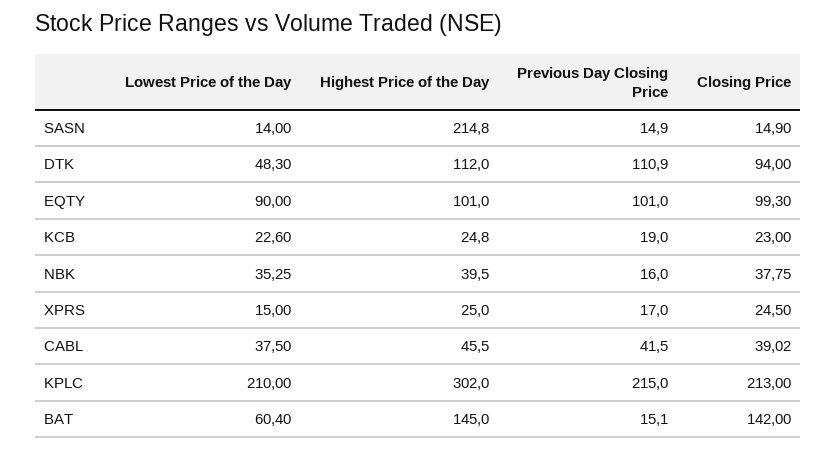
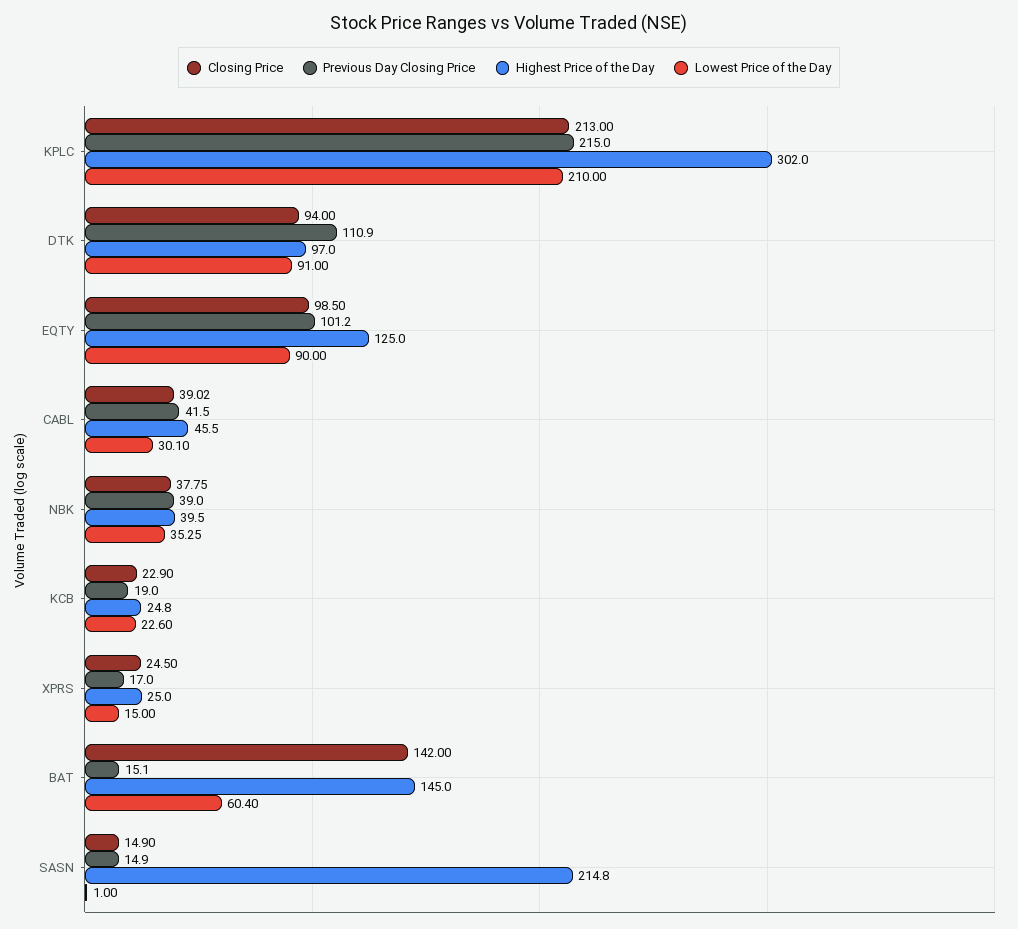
  {
    "Lowest Price of the Day": {
-     "SASN": 14,
+     "SASN": 1,
-     "DTK": 48.3,
+     "DTK": 91,
      "EQTY": 90,
      "KCB": 22.6,
      "NBK": 35.25,
      "XPRS": 15,
-     "CABL": 37.5,
+     "CABL": 30.1,
      "KPLC": 210,
      "BAT": 60.4
    },
    "Highest Price of the Day": {
      "SASN": 214.8,
-     "DTK": 112,
+     "DTK": 97,
-     "EQTY": 101,
+     "EQTY": 125,
      "KCB": 24.8,
      "NBK": 39.5,
      "XPRS": 25,
      "CABL": 45.5,
      "KPLC": 302,
      "BAT": 145
    },
    "Previous Day Closing Price": {
      "SASN": 14.9,
      "DTK": 110.9,
-     "EQTY": 101,
+     "EQTY": 101.2,
      "KCB": 19,
-     "NBK": 16,
+     "NBK": 39,
      "XPRS": 17,
      "CABL": 41.5,
      "KPLC": 215,
      "BAT": 15.1
    },
    "Closing Price": {
      "SASN": 14.9,
      "DTK": 94,
-     "EQTY": 99.3,
+     "EQTY": 98.5,
-     "KCB": 23,
+     "KCB": 22.9,
      "NBK": 37.75,
      "XPRS": 24.5,
      "CABL": 39.02,
      "KPLC": 213,
      "BAT": 142
    }
  }

